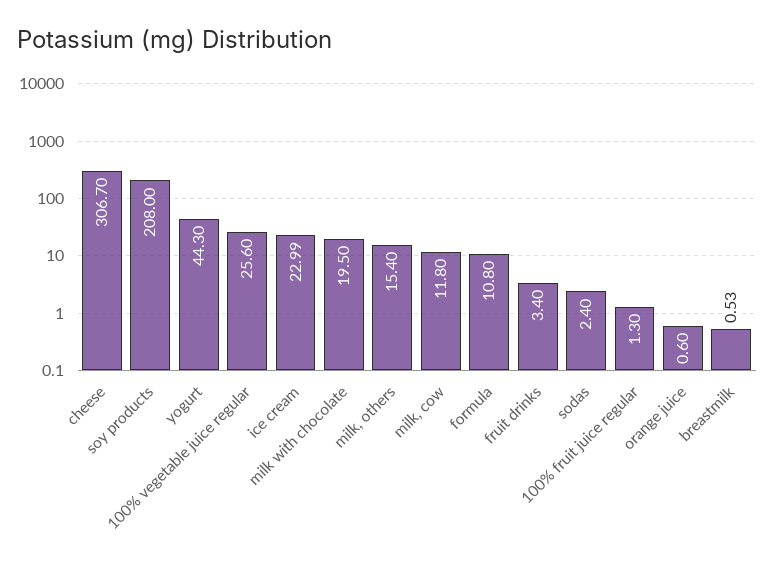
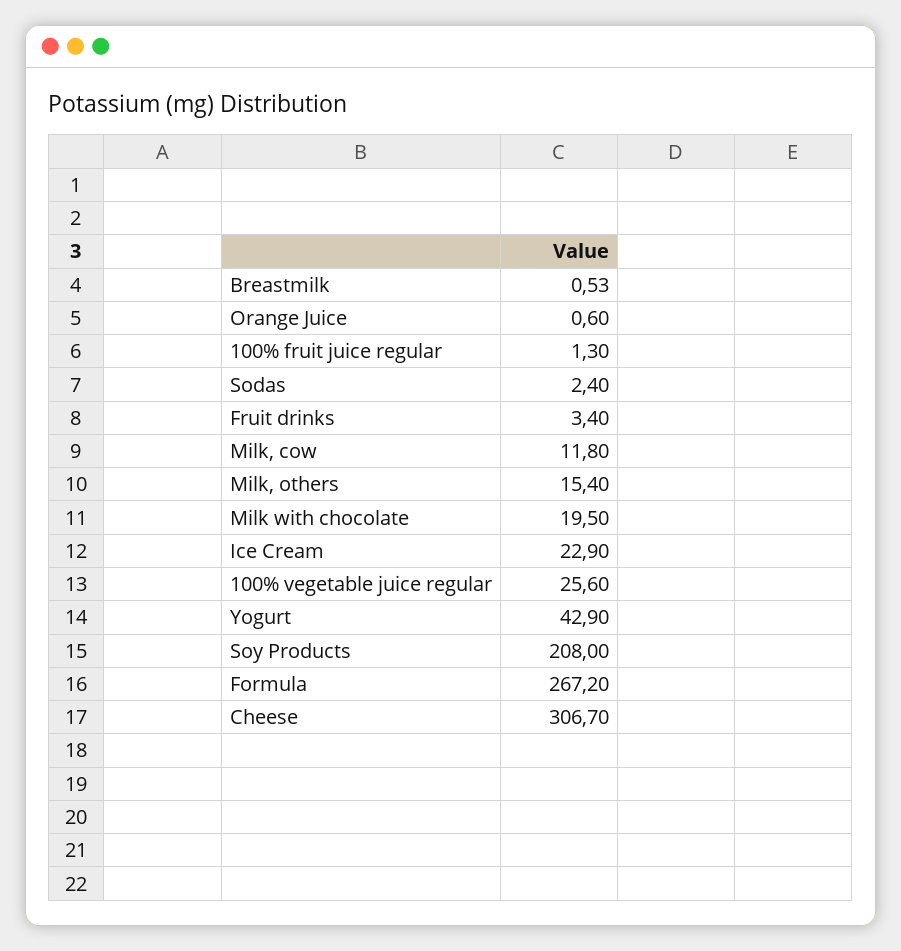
  {
    "cheese": 306.7,
    "soy products": 208,
-   "yogurt": 44.3,
+   "yogurt": 42.9,
    "100% vegetable juice regular": 25.6,
-   "ice cream": 22.99,
+   "ice cream": 22.9,
    "milk with chocolate": 19.5,
    "milk, others": 15.4,
    "milk, cow": 11.8,
-   "formula": 10.8,
+   "formula": 267.2,
    "fruit drinks": 3.4,
    "sodas": 2.4,
    "100% fruit juice regular": 1.3,
    "orange juice": 0.6,
    "breastmilk": 0.53
  }

